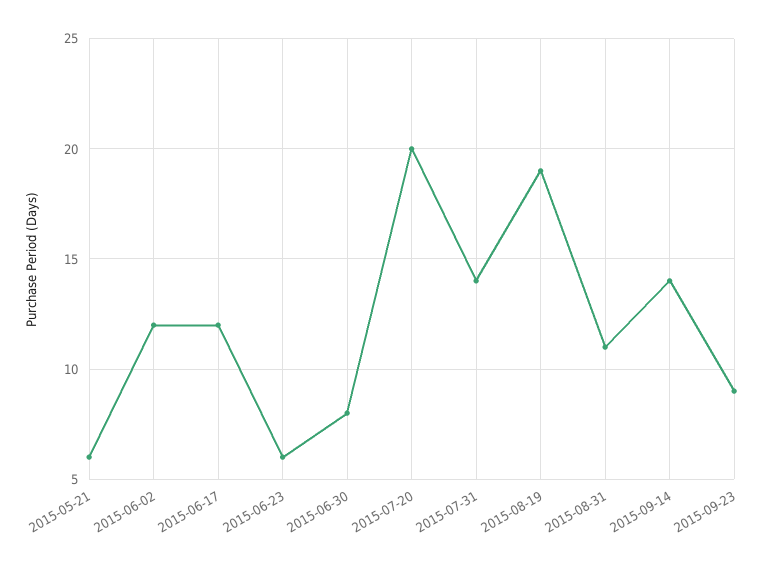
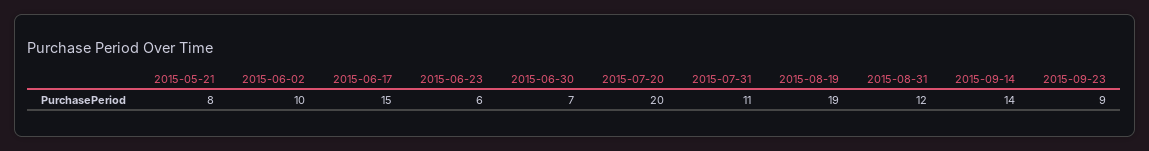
  {
-   "2015-05-21": 6,
+   "2015-05-21": 8,
-   "2015-06-02": 12,
+   "2015-06-02": 10,
-   "2015-06-17": 12,
+   "2015-06-17": 15,
    "2015-06-23": 6,
-   "2015-06-30": 8,
+   "2015-06-30": 7,
    "2015-07-20": 20,
-   "2015-07-31": 14,
+   "2015-07-31": 11,
    "2015-08-19": 19,
-   "2015-08-31": 11,
+   "2015-08-31": 12,
    "2015-09-14": 14,
    "2015-09-23": 9
  }

